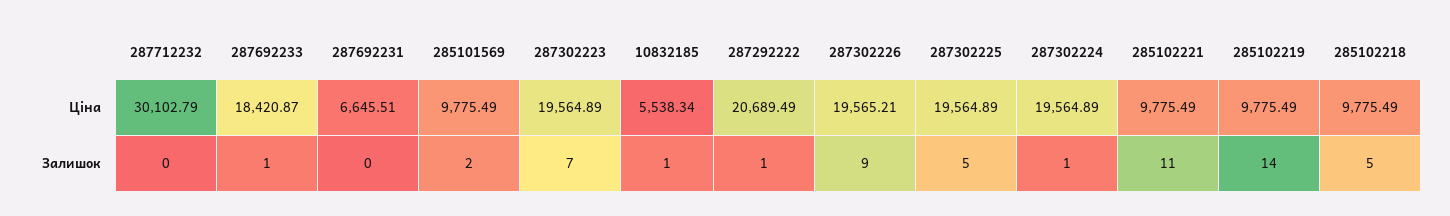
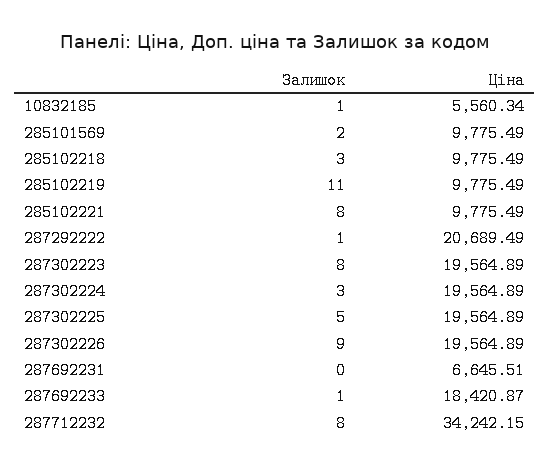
  {
    "287712232": {
-     "Ціна": 30102.79,
+     "Ціна": 34242.15,
-     "Залишок": 0
+     "Залишок": 8
    },
    "287692233": {
      "Ціна": 18420.87,
      "Залишок": 1
    },
    "287692231": {
      "Ціна": 6645.51,
      "Залишок": 0
    },
    "285101569": {
      "Ціна": 9775.49,
      "Залишок": 2
    },
    "287302223": {
      "Ціна": 19564.89,
-     "Залишок": 7
+     "Залишок": 8
    },
    "10832185": {
-     "Ціна": 5538.34,
+     "Ціна": 5560.34,
      "Залишок": 1
    },
    "287292222": {
      "Ціна": 20689.49,
      "Залишок": 1
    },
    "287302226": {
-     "Ціна": 19565.21,
+     "Ціна": 19564.89,
      "Залишок": 9
    },
    "287302225": {
      "Ціна": 19564.89,
      "Залишок": 5
    },
    "287302224": {
      "Ціна": 19564.89,
-     "Залишок": 1
+     "Залишок": 3
    },
    "285102221": {
      "Ціна": 9775.49,
-     "Залишок": 11
+     "Залишок": 8
    },
    "285102219": {
      "Ціна": 9775.49,
-     "Залишок": 14
+     "Залишок": 11
    },
    "285102218": {
      "Ціна": 9775.49,
-     "Залишок": 5
+     "Залишок": 3
    }
  }

